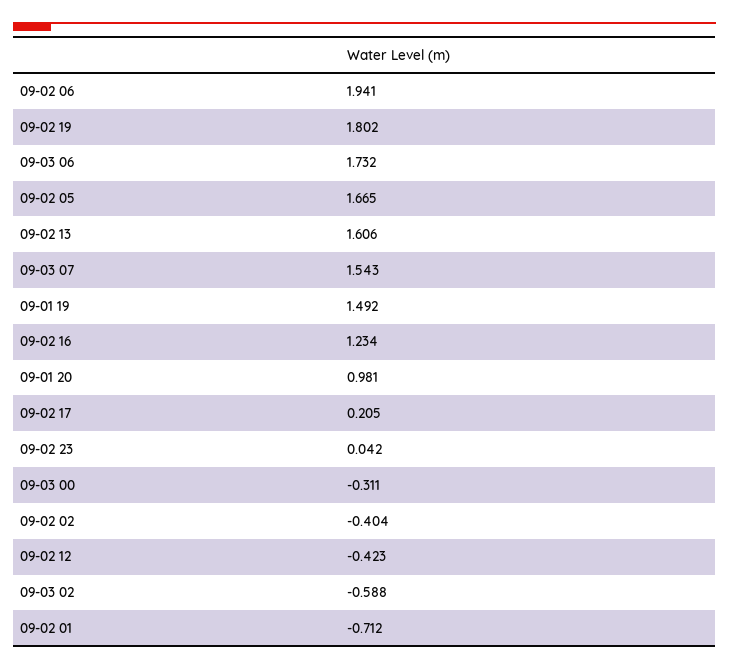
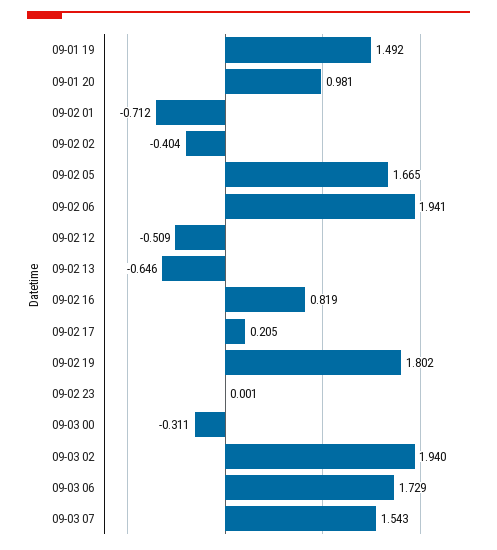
  {
    "09-02 06": 1.941,
    "09-02 19": 1.802,
-   "09-03 06": 1.732,
+   "09-03 06": 1.729,
    "09-02 05": 1.665,
-   "09-02 13": 1.606,
+   "09-02 13": -0.646,
    "09-03 07": 1.543,
    "09-01 19": 1.492,
-   "09-02 16": 1.234,
+   "09-02 16": 0.819,
    "09-01 20": 0.981,
    "09-02 17": 0.205,
-   "09-02 23": 0.042,
+   "09-02 23": 0.001,
    "09-03 00": -0.311,
    "09-02 02": -0.404,
-   "09-02 12": -0.423,
+   "09-02 12": -0.509,
-   "09-03 02": -0.588,
+   "09-03 02": 1.94,
    "09-02 01": -0.712
  }

